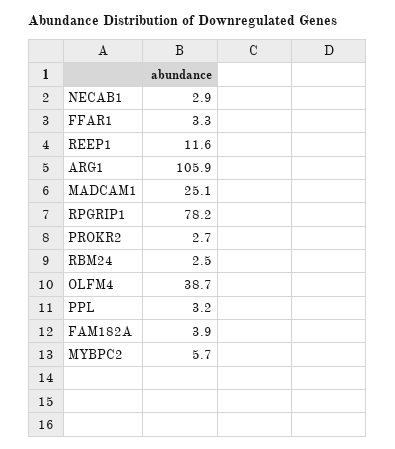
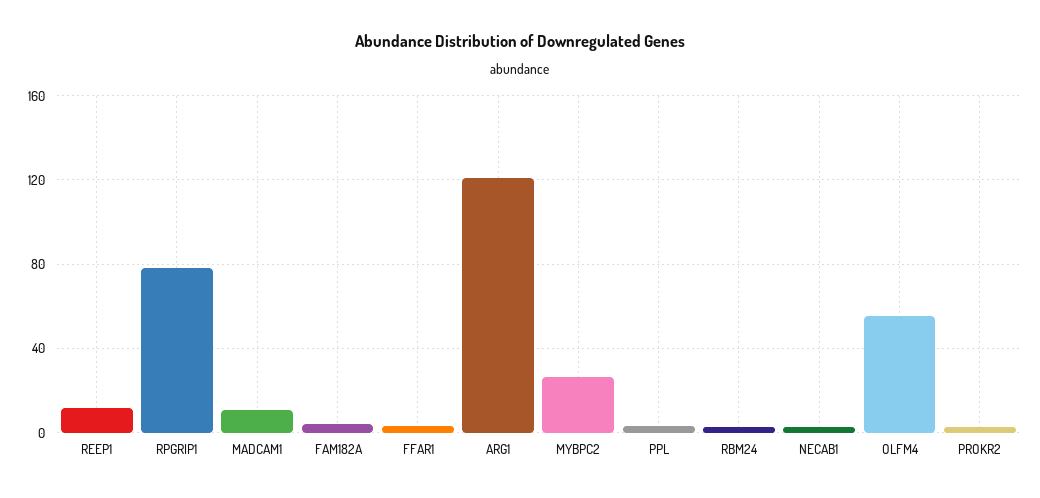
  {
    "NECAB1": 2.9,
    "FFAR1": 3.3,
    "REEP1": 11.6,
-   "ARG1": 105.9,
+   "ARG1": 120,
-   "MADCAM1": 25.1,
+   "MADCAM1": 10,
    "RPGRIP1": 78.2,
    "PROKR2": 2.7,
    "RBM24": 2.5,
-   "OLFM4": 38.7,
+   "OLFM4": 55,
    "PPL": 3.2,
    "FAM182A": 3.9,
-   "MYBPC2": 5.7
+   "MYBPC2": 25
  }

